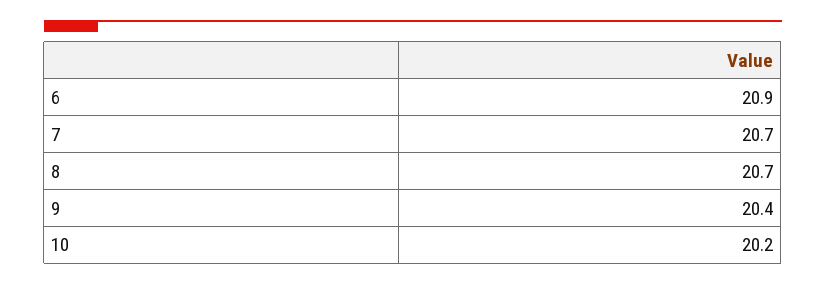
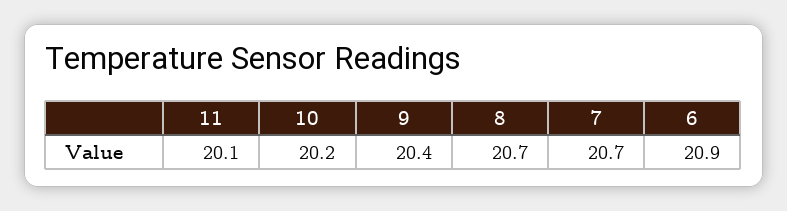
  {
    "6": 20.9,
    "7": 20.7,
    "8": 20.7,
    "9": 20.4,
-   "10": 20.2
+   "10": 20.2,
+   "11": 20.1
  }

